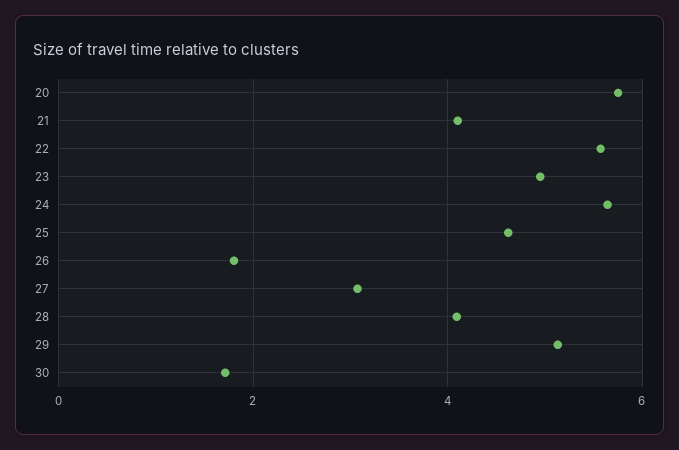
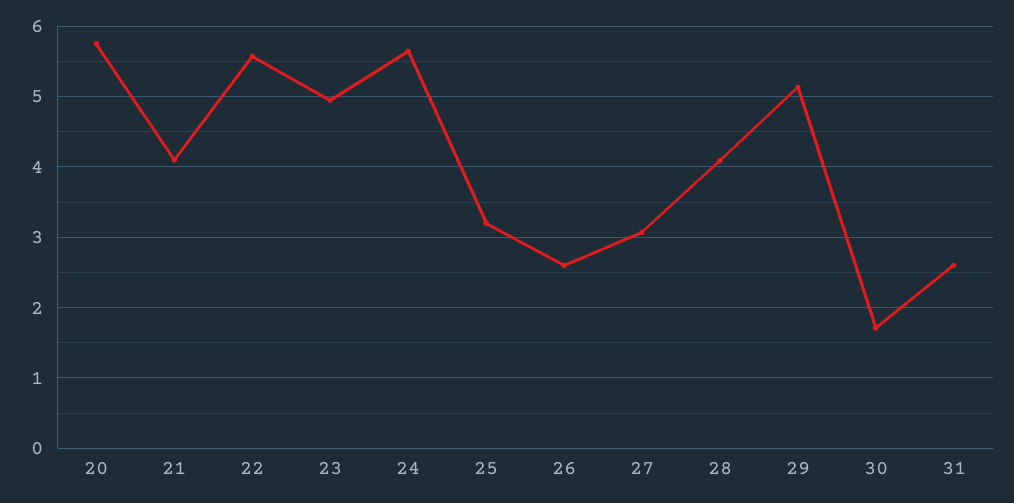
  {
    "20": 5.8,
    "21": 4.1,
    "22": 5.6,
    "23": 5,
    "24": 5.6,
-   "25": 4.6,
+   "25": 3.2,
-   "26": 1.8,
+   "26": 2.6,
    "27": 3.1,
    "28": 4.1,
    "29": 5.1,
-   "30": 1.7
+   "30": 1.7,
+   "31": 2.6
  }

